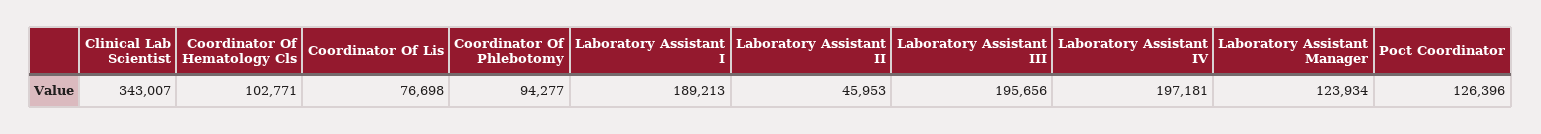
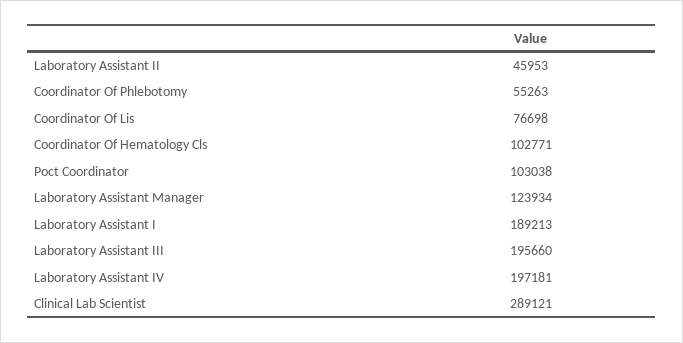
  {
-   "Clinical Lab Scientist": 343007,
+   "Clinical Lab Scientist": 289121,
    "Coordinator Of Hematology Cls": 102771,
    "Coordinator Of Lis": 76698,
-   "Coordinator Of Phlebotomy": 94277,
+   "Coordinator Of Phlebotomy": 55263,
    "Laboratory Assistant I": 189213,
    "Laboratory Assistant II": 45953,
-   "Laboratory Assistant III": 195656,
+   "Laboratory Assistant III": 195660,
    "Laboratory Assistant IV": 197181,
    "Laboratory Assistant Manager": 123934,
-   "Poct Coordinator": 126396
+   "Poct Coordinator": 103038
  }

